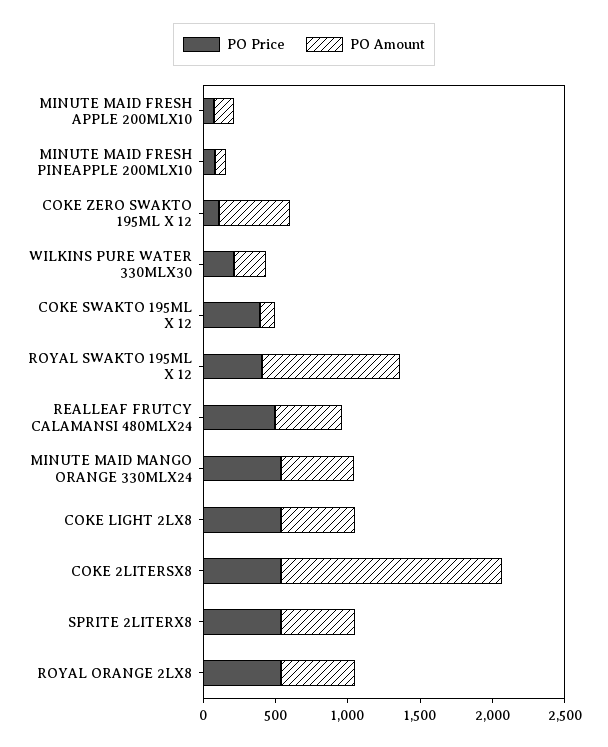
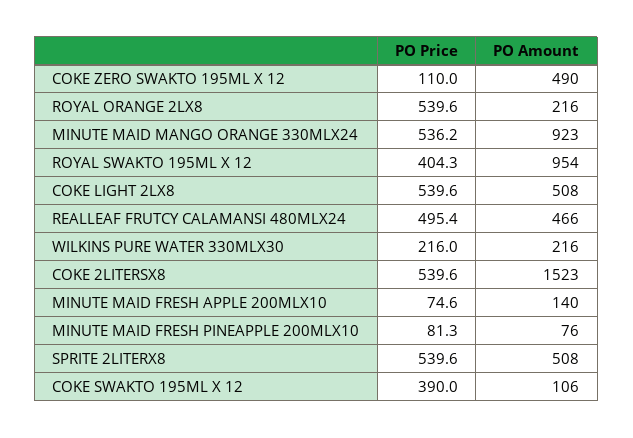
  {
    "PO Price": {
      "MINUTE MAID FRESH APPLE 200MLX10": 74.6,
      "MINUTE MAID FRESH PINEAPPLE 200MLX10": 81.3,
      "COKE ZERO SWAKTO 195ML X 12": 110,
      "WILKINS PURE WATER 330MLX30": 216,
      "COKE SWAKTO 195ML X 12": 390,
      "ROYAL SWAKTO 195ML X 12": 404.3,
      "REALLEAF FRUTCY CALAMANSI 480MLX24": 495.4,
      "MINUTE MAID MANGO ORANGE 330MLX24": 536.2,
      "COKE LIGHT 2LX8": 539.6,
      "COKE 2LITERSX8": 539.6,
      "SPRITE 2LITERX8": 539.6,
      "ROYAL ORANGE 2LX8": 539.6
    },
    "PO Amount": {
      "MINUTE MAID FRESH APPLE 200MLX10": 140,
      "MINUTE MAID FRESH PINEAPPLE 200MLX10": 76,
      "COKE ZERO SWAKTO 195ML X 12": 490,
      "WILKINS PURE WATER 330MLX30": 216,
      "COKE SWAKTO 195ML X 12": 106,
      "ROYAL SWAKTO 195ML X 12": 954,
      "REALLEAF FRUTCY CALAMANSI 480MLX24": 466,
-     "MINUTE MAID MANGO ORANGE 330MLX24": 500,
+     "MINUTE MAID MANGO ORANGE 330MLX24": 923,
      "COKE LIGHT 2LX8": 508,
      "COKE 2LITERSX8": 1523,
      "SPRITE 2LITERX8": 508,
-     "ROYAL ORANGE 2LX8": 500
+     "ROYAL ORANGE 2LX8": 216
    }
  }

